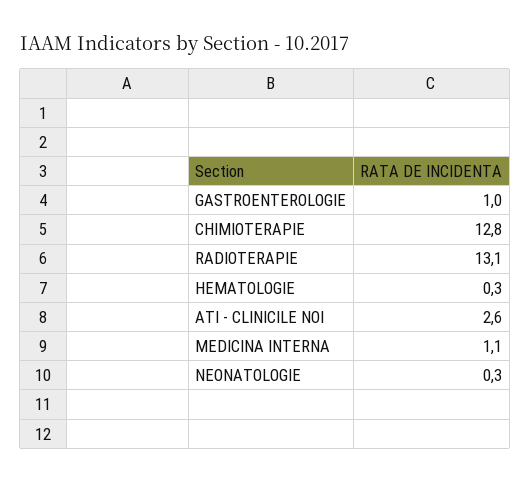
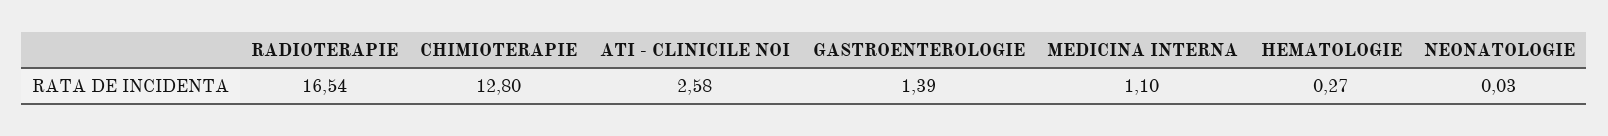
  {
-   "GASTROENTEROLOGIE": 1,
+   "GASTROENTEROLOGIE": 1.39,
    "CHIMIOTERAPIE": 12.8,
-   "RADIOTERAPIE": 13.1,
+   "RADIOTERAPIE": 16.54,
    "HEMATOLOGIE": 0.27,
    "ATI - CLINICILE NOI": 2.58,
    "MEDICINA INTERNA": 1.1,
-   "NEONATOLOGIE": 0.3
+   "NEONATOLOGIE": 0.03
  }

